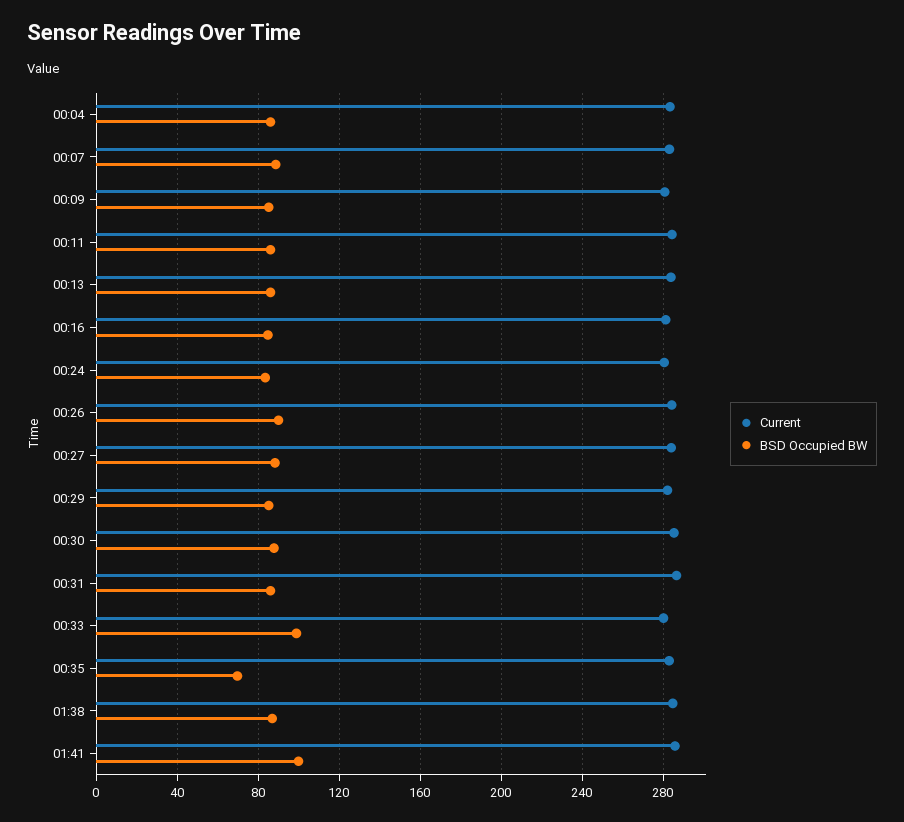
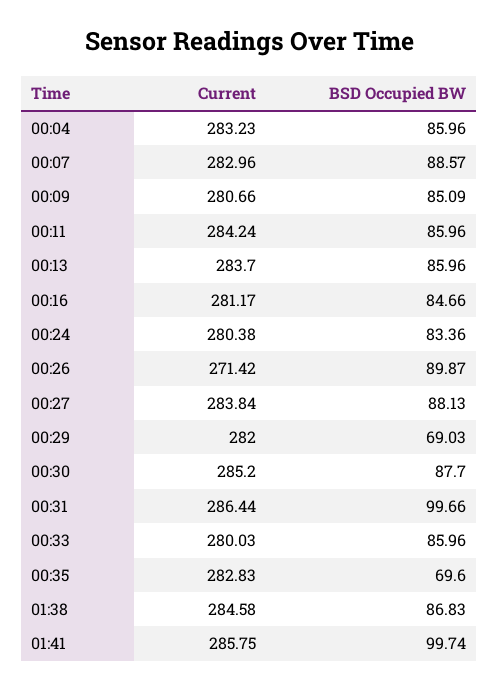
  {
    "Current": {
      "00:04": 283.23,
      "00:07": 282.96,
      "00:09": 280.66,
      "00:11": 284.24,
      "00:13": 283.7,
      "00:16": 281.17,
      "00:24": 280.38,
-     "00:26": 285,
+     "00:26": 271.42,
      "00:27": 283.84,
      "00:29": 282,
      "00:30": 285.2,
      "00:31": 286.44,
      "00:33": 280.03,
      "00:35": 282.83,
      "01:38": 284.58,
      "01:41": 285.75
    },
    "BSD Occupied BW": {
      "00:04": 85.96,
      "00:07": 88.57,
      "00:09": 85.09,
      "00:11": 85.96,
      "00:13": 85.96,
      "00:16": 84.66,
      "00:24": 83.36,
      "00:26": 89.87,
      "00:27": 88.13,
-     "00:29": 85,
+     "00:29": 69.03,
      "00:30": 87.7,
-     "00:31": 85,
+     "00:31": 99.66,
-     "00:33": 100,
+     "00:33": 85.96,
      "00:35": 69.6,
      "01:38": 86.83,
      "01:41": 99.74
    }
  }

